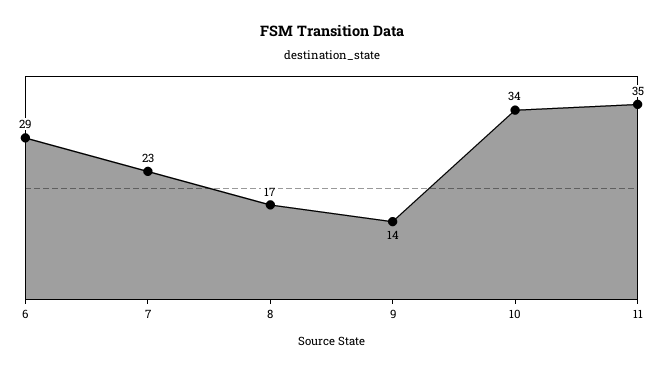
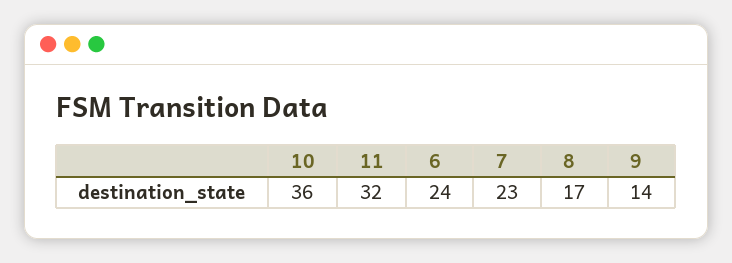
  {
-   "6": 29,
+   "6": 24,
    "7": 23,
    "8": 17,
    "9": 14,
-   "10": 34,
+   "10": 36,
-   "11": 35
+   "11": 32
  }

